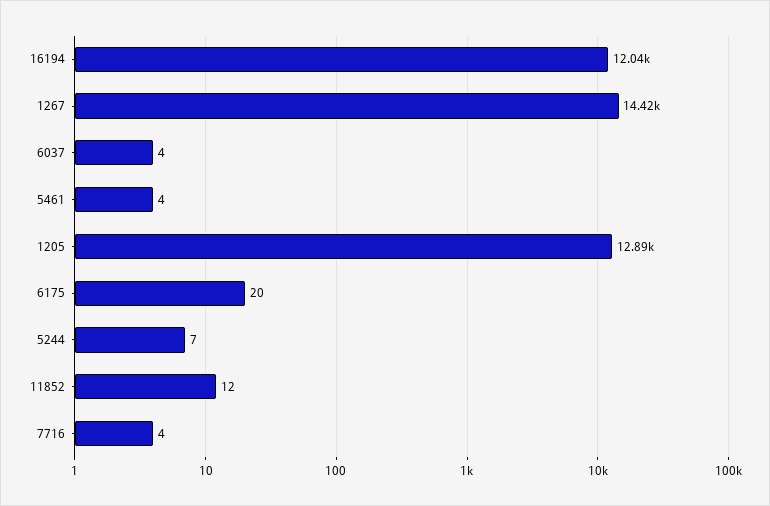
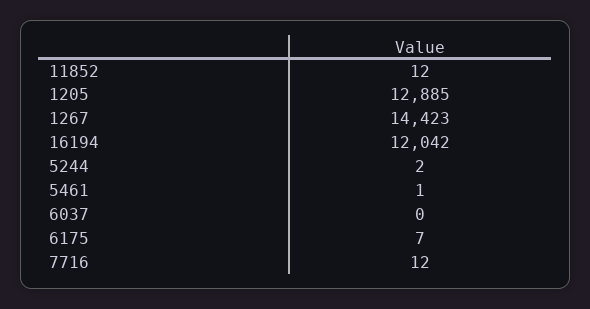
  {
    "16194": 12042,
    "1267": 14423,
-   "6037": 4,
+   "6037": 0,
-   "5461": 4,
+   "5461": 1,
    "1205": 12885,
-   "6175": 20,
+   "6175": 7,
-   "5244": 7,
+   "5244": 2,
    "11852": 12,
-   "7716": 4
+   "7716": 12
  }

